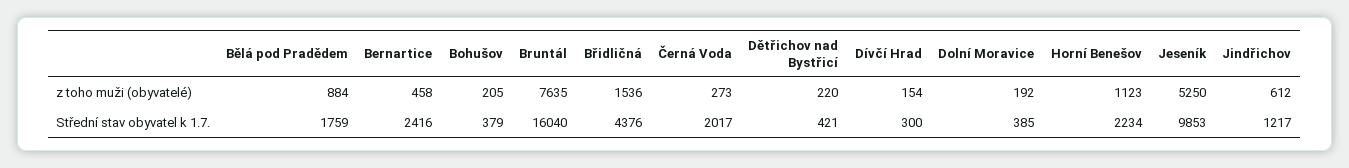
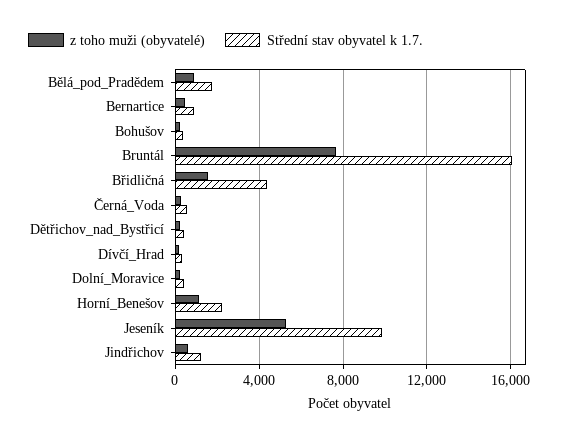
  {
    "z toho muži (obyvatelé)": {
      "Bělá pod Pradědem": 884,
      "Bernartice": 458,
      "Bohušov": 205,
      "Bruntál": 7635,
      "Břidličná": 1536,
      "Černá Voda": 273,
      "Dětřichov nad Bystřicí": 220,
      "Dívčí Hrad": 154,
      "Dolní Moravice": 192,
      "Horní Benešov": 1123,
      "Jeseník": 5250,
      "Jindřichov": 612
    },
    "Střední stav obyvatel k 1.7.": {
      "Bělá pod Pradědem": 1759,
-     "Bernartice": 2416,
+     "Bernartice": 1000,
      "Bohušov": 379,
      "Bruntál": 16040,
      "Břidličná": 4376,
-     "Černá Voda": 2017,
+     "Černá Voda": 500,
      "Dětřichov nad Bystřicí": 421,
      "Dívčí Hrad": 300,
      "Dolní Moravice": 385,
      "Horní Benešov": 2234,
      "Jeseník": 9853,
      "Jindřichov": 1217
    }
  }

